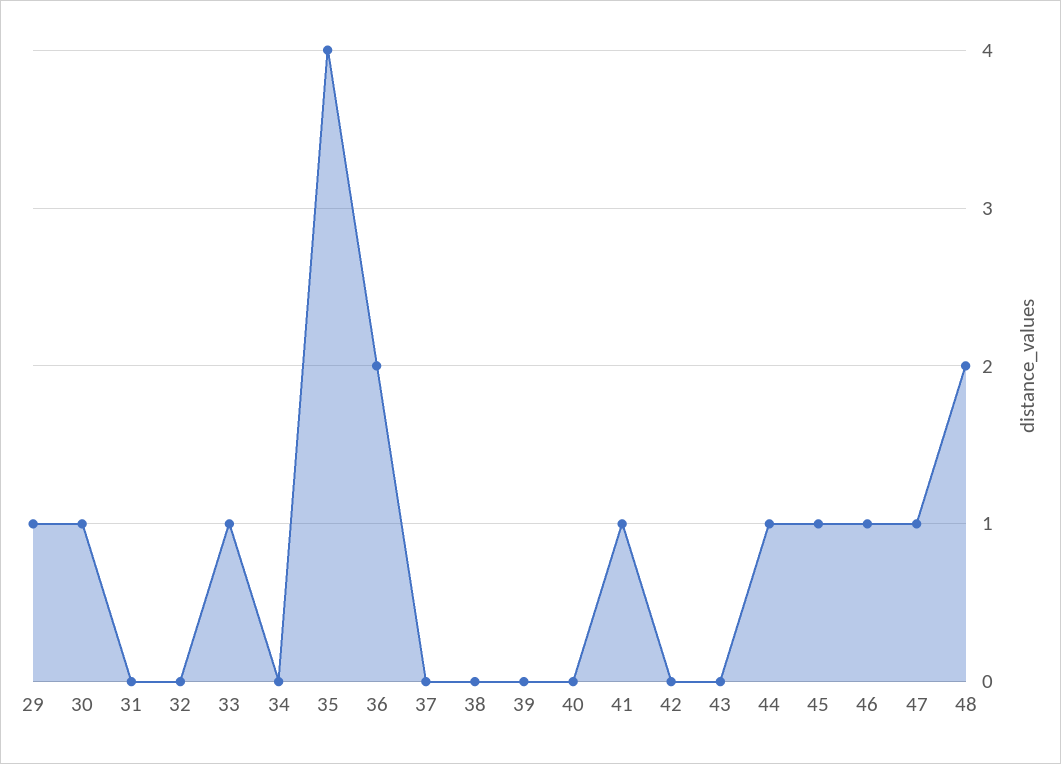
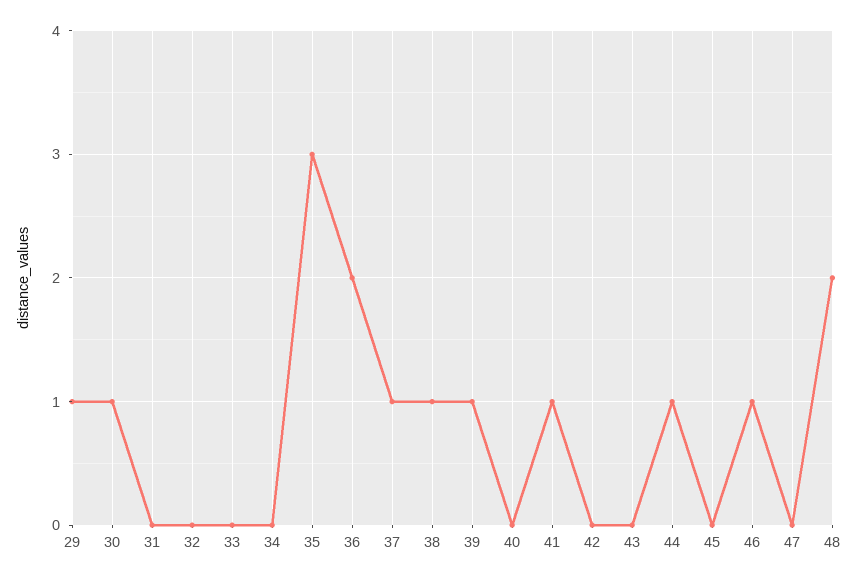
  {
    "29": 1,
    "30": 1,
    "31": 0,
    "32": 0,
-   "33": 1,
+   "33": 0,
    "34": 0,
-   "35": 4,
+   "35": 3,
    "36": 2,
-   "37": 0,
+   "37": 1,
-   "38": 0,
+   "38": 1,
-   "39": 0,
+   "39": 1,
    "40": 0,
    "41": 1,
    "42": 0,
    "43": 0,
    "44": 1,
-   "45": 1,
+   "45": 0,
    "46": 1,
-   "47": 1,
+   "47": 0,
    "48": 2
  }

